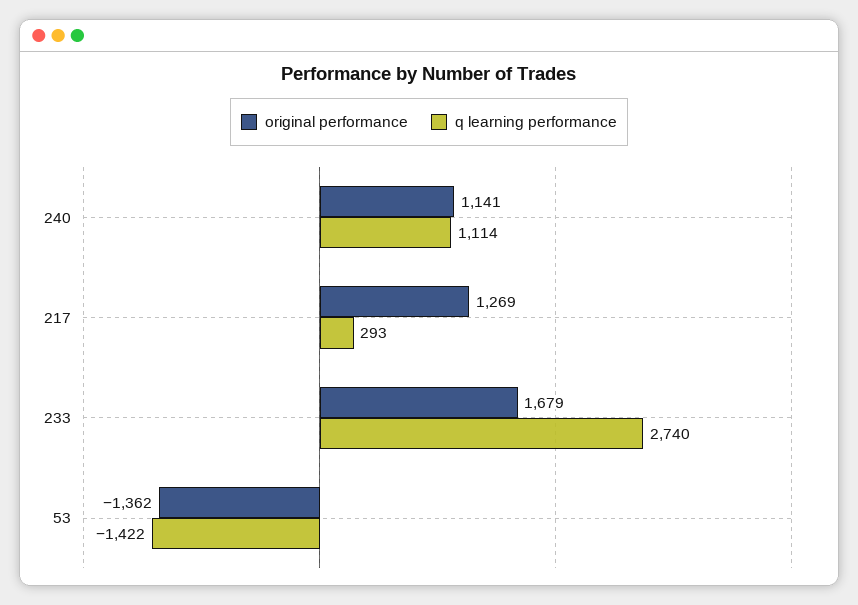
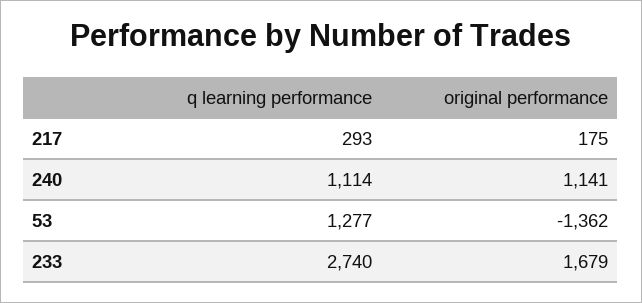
  {
    "original performance": {
      "240": 1141,
-     "217": 1269,
+     "217": 175,
      "233": 1679,
      "53": -1362
    },
    "q learning performance": {
      "240": 1114,
      "217": 293,
      "233": 2740,
-     "53": -1422
+     "53": 1277
    }
  }

